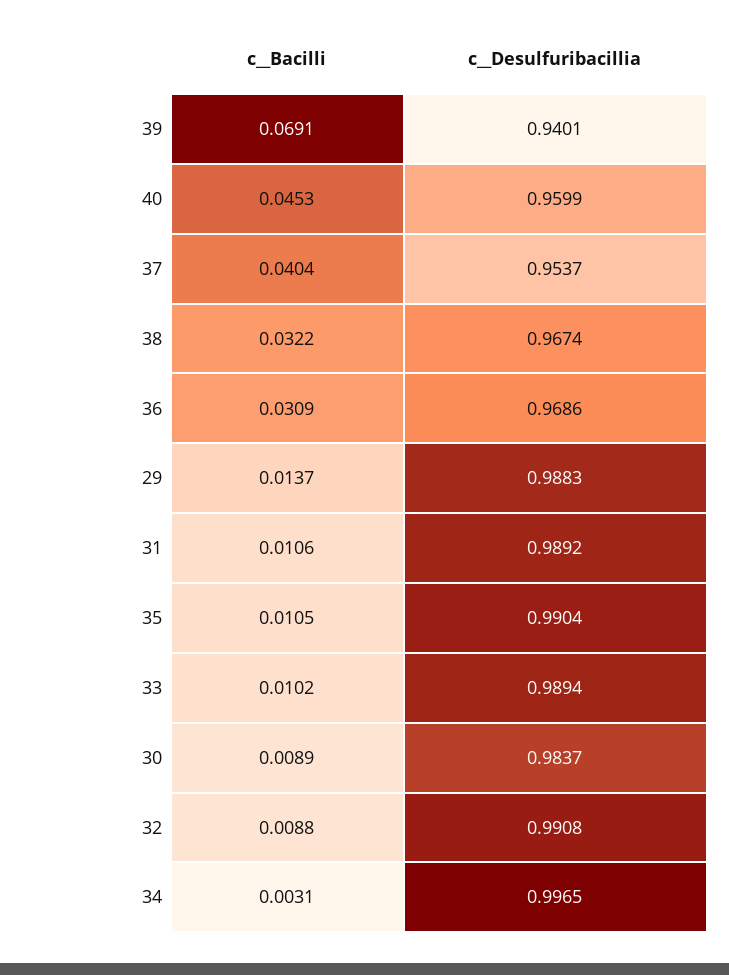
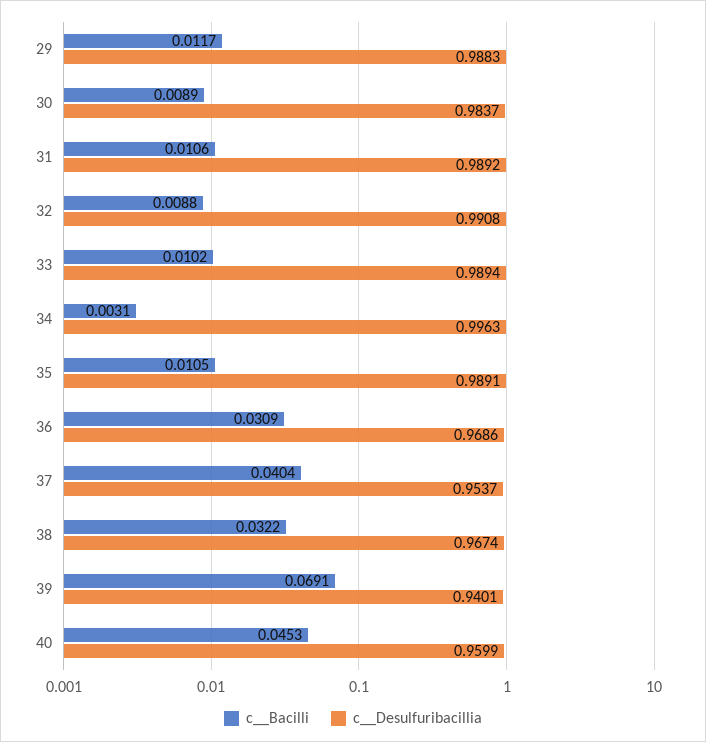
  {
    "c__Bacilli": {
      "39": 0.0691,
      "40": 0.0453,
      "37": 0.0404,
      "38": 0.0322,
      "36": 0.0309,
-     "29": 0.0137,
+     "29": 0.0117,
      "31": 0.0106,
      "35": 0.0105,
      "33": 0.0102,
      "30": 0.0089,
      "32": 0.0088,
      "34": 0.0031
    },
    "c__Desulfuribacillia": {
      "39": 0.9401,
      "40": 0.9599,
      "37": 0.9537,
      "38": 0.9674,
      "36": 0.9686,
      "29": 0.9883,
      "31": 0.9892,
-     "35": 0.9904,
+     "35": 0.9891,
      "33": 0.9894,
      "30": 0.9837,
      "32": 0.9908,
-     "34": 0.9965
+     "34": 0.9963
    }
  }

